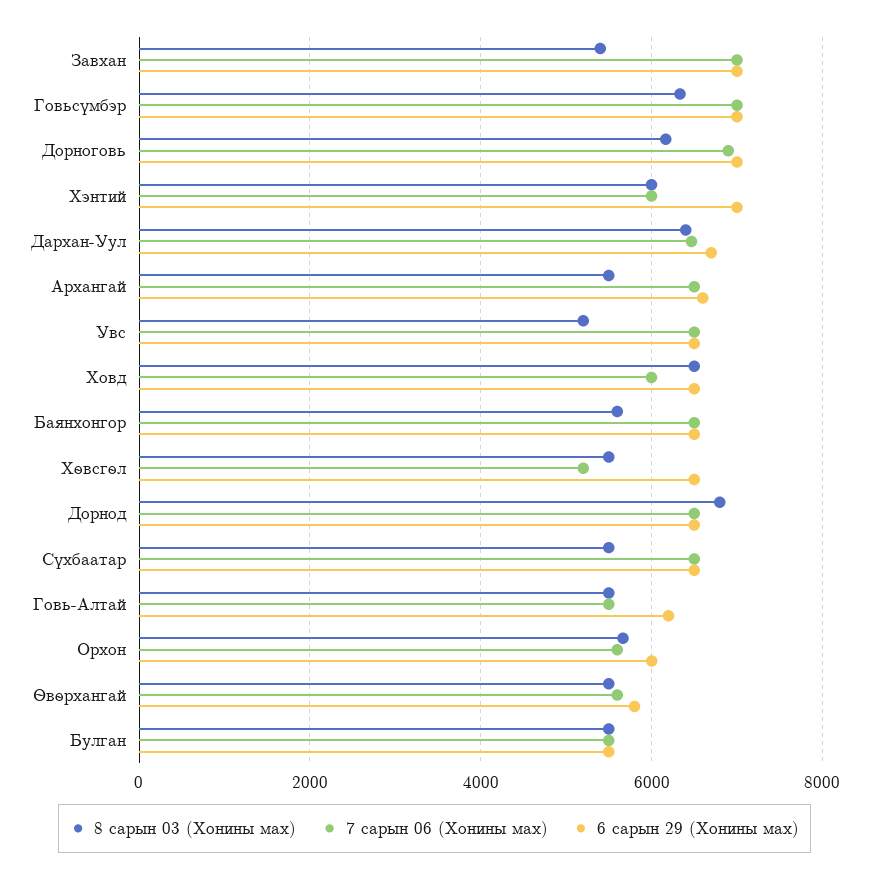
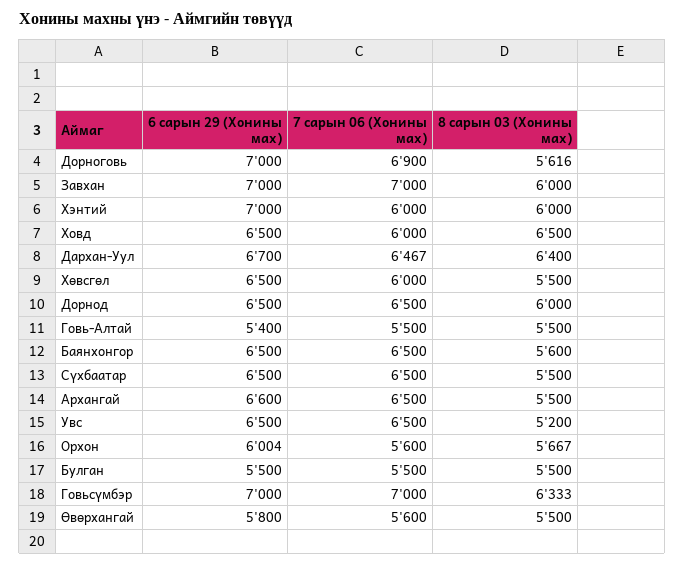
  {
    "8 сарын 03 (Хонины мах)": {
-     "Завхан": 5400,
+     "Завхан": 6000,
      "Говьсүмбэр": 6333,
-     "Дорноговь": 6200,
+     "Дорноговь": 5616,
      "Хэнтий": 6000,
      "Дархан-Уул": 6400,
      "Архангай": 5500,
      "Увс": 5200,
      "Ховд": 6500,
      "Баянхонгор": 5600,
      "Хөвсгөл": 5500,
-     "Дорнод": 6800,
+     "Дорнод": 6000,
      "Сүхбаатар": 5500,
      "Говь-Алтай": 5500,
      "Орхон": 5667,
      "Өвөрхангай": 5500,
      "Булган": 5500
    },
    "7 сарын 06 (Хонины мах)": {
      "Завхан": 7000,
      "Говьсүмбэр": 7000,
      "Дорноговь": 6900,
      "Хэнтий": 6000,
      "Дархан-Уул": 6467,
      "Архангай": 6500,
      "Увс": 6500,
      "Ховд": 6000,
      "Баянхонгор": 6500,
-     "Хөвсгөл": 5200,
+     "Хөвсгөл": 6000,
      "Дорнод": 6500,
      "Сүхбаатар": 6500,
      "Говь-Алтай": 5500,
      "Орхон": 5600,
      "Өвөрхангай": 5600,
      "Булган": 5500
    },
    "6 сарын 29 (Хонины мах)": {
      "Завхан": 7000,
      "Говьсүмбэр": 7000,
      "Дорноговь": 7000,
      "Хэнтий": 7000,
      "Дархан-Уул": 6700,
      "Архангай": 6600,
      "Увс": 6500,
      "Ховд": 6500,
      "Баянхонгор": 6500,
      "Хөвсгөл": 6500,
      "Дорнод": 6500,
      "Сүхбаатар": 6500,
-     "Говь-Алтай": 6200,
+     "Говь-Алтай": 5400,
      "Орхон": 6004,
      "Өвөрхангай": 5800,
      "Булган": 5500
    }
  }

